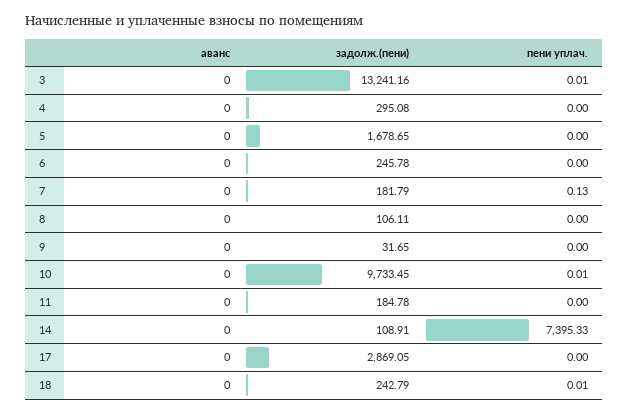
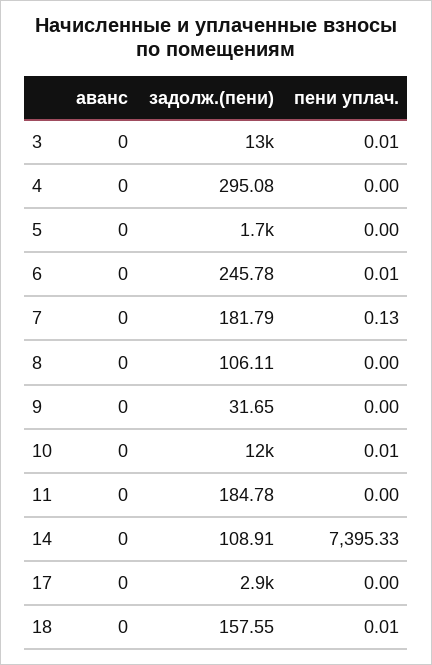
  {
    "аванс": {
      "3": 0,
      "4": 0,
      "5": 0,
      "6": 0,
      "7": 0,
      "8": 0,
      "9": 0,
      "10": 0,
      "11": 0,
      "14": 0,
      "17": 0,
      "18": 0
    },
    "задолж.(пени)": {
      "3": 13241.16,
      "4": 295.08,
      "5": 1678.65,
      "6": 245.78,
      "7": 181.79,
      "8": 106.11,
      "9": 31.65,
-     "10": 9733.45,
+     "10": 12000,
      "11": 184.78,
      "14": 108.91,
      "17": 2869.05,
-     "18": 242.79
+     "18": 157.55
    },
    "пени уплач.": {
      "3": 0.01,
      "4": 0,
      "5": 0,
-     "6": 0,
+     "6": 0.01,
      "7": 0.13,
      "8": 0,
      "9": 0,
      "10": 0.01,
      "11": 0,
      "14": 7395.33,
      "17": 0,
      "18": 0.01
    }
  }

